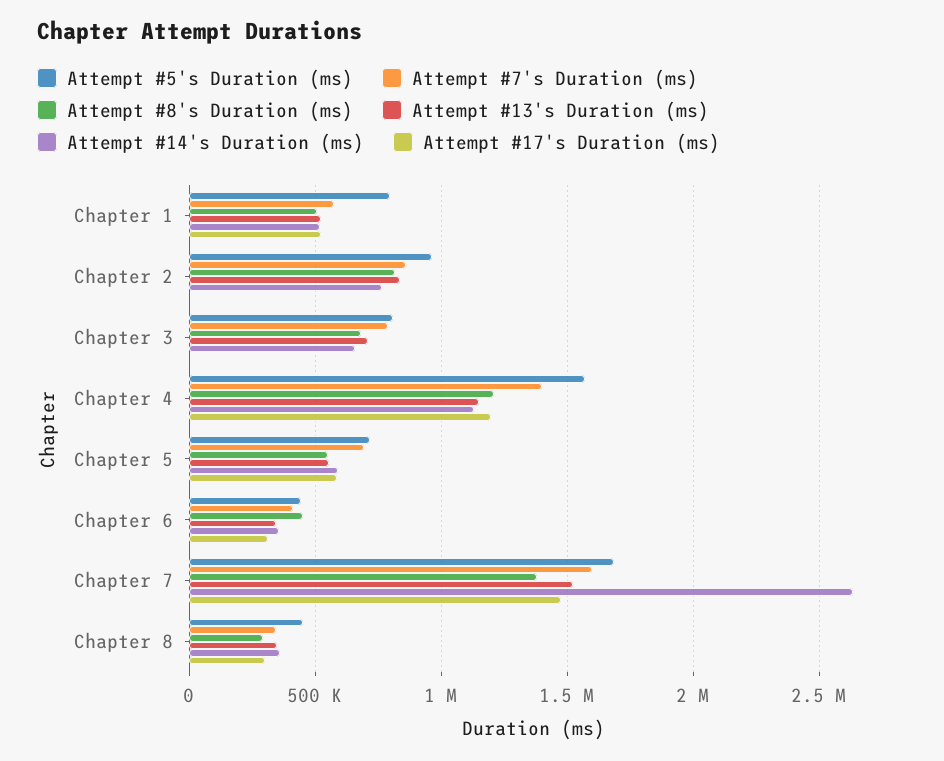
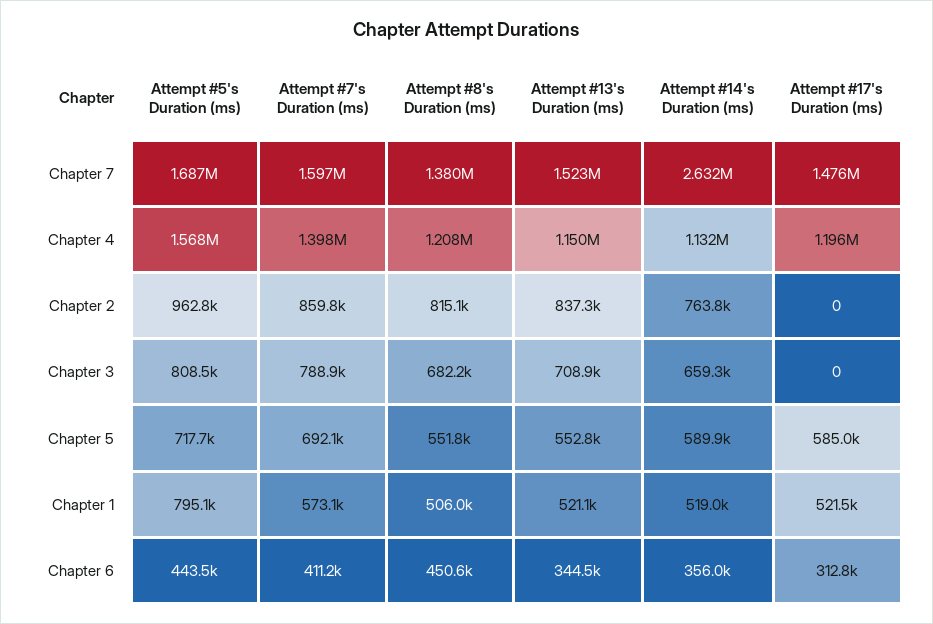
  {
    "Attempt #5's Duration (ms)": {
      "Chapter 1": 795100,
      "Chapter 2": 962800,
      "Chapter 3": 808500,
      "Chapter 4": 1568000,
      "Chapter 5": 717700,
      "Chapter 6": 443500,
-     "Chapter 7": 1687000,
+     "Chapter 7": 1687000
-     "Chapter 8": 450000
    },
    "Attempt #7's Duration (ms)": {
      "Chapter 1": 573100,
      "Chapter 2": 859800,
      "Chapter 3": 788900,
      "Chapter 4": 1398000,
      "Chapter 5": 692100,
      "Chapter 6": 411200,
-     "Chapter 7": 1597000,
+     "Chapter 7": 1597000
-     "Chapter 8": 350000
    },
    "Attempt #8's Duration (ms)": {
      "Chapter 1": 506000,
      "Chapter 2": 815100,
      "Chapter 3": 682200,
      "Chapter 4": 1208000,
      "Chapter 5": 551800,
      "Chapter 6": 450600,
-     "Chapter 7": 1380000,
+     "Chapter 7": 1380000
-     "Chapter 8": 300000
    },
    "Attempt #13's Duration (ms)": {
      "Chapter 1": 521100,
      "Chapter 2": 837300,
      "Chapter 3": 708900,
      "Chapter 4": 1150000,
      "Chapter 5": 552800,
      "Chapter 6": 344500,
-     "Chapter 7": 1523000,
+     "Chapter 7": 1523000
-     "Chapter 8": 350000
    },
    "Attempt #14's Duration (ms)": {
      "Chapter 1": 519000,
      "Chapter 2": 763800,
      "Chapter 3": 659300,
      "Chapter 4": 1132000,
      "Chapter 5": 589900,
      "Chapter 6": 356000,
-     "Chapter 7": 2632000,
+     "Chapter 7": 2632000
-     "Chapter 8": 350000
    },
    "Attempt #17's Duration (ms)": {
      "Chapter 1": 521500,
      "Chapter 2": 0,
      "Chapter 3": 0,
      "Chapter 4": 1196000,
      "Chapter 5": 585000,
      "Chapter 6": 312800,
-     "Chapter 7": 1476000,
+     "Chapter 7": 1476000
-     "Chapter 8": 300000
    }
  }

